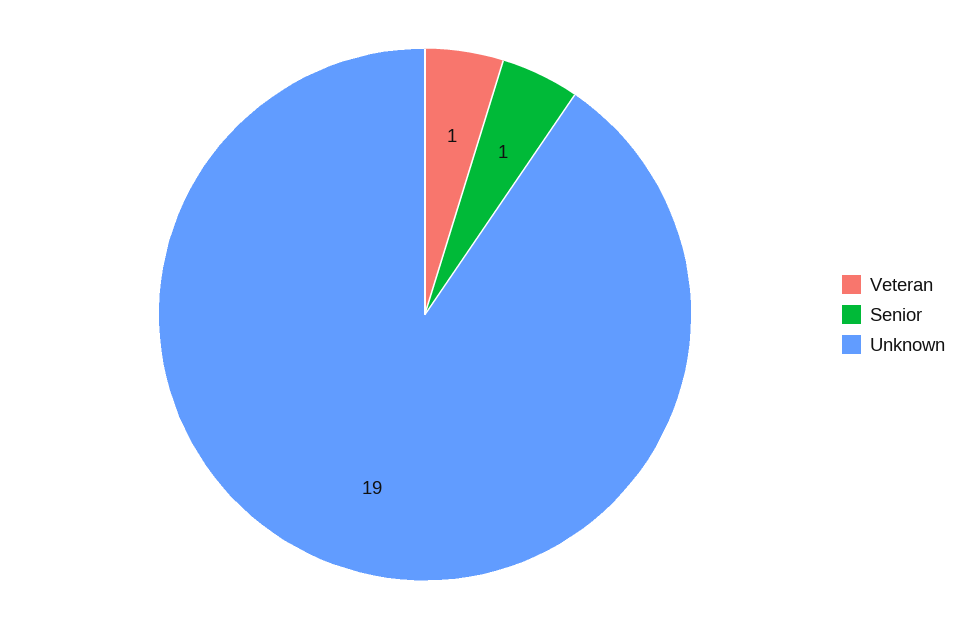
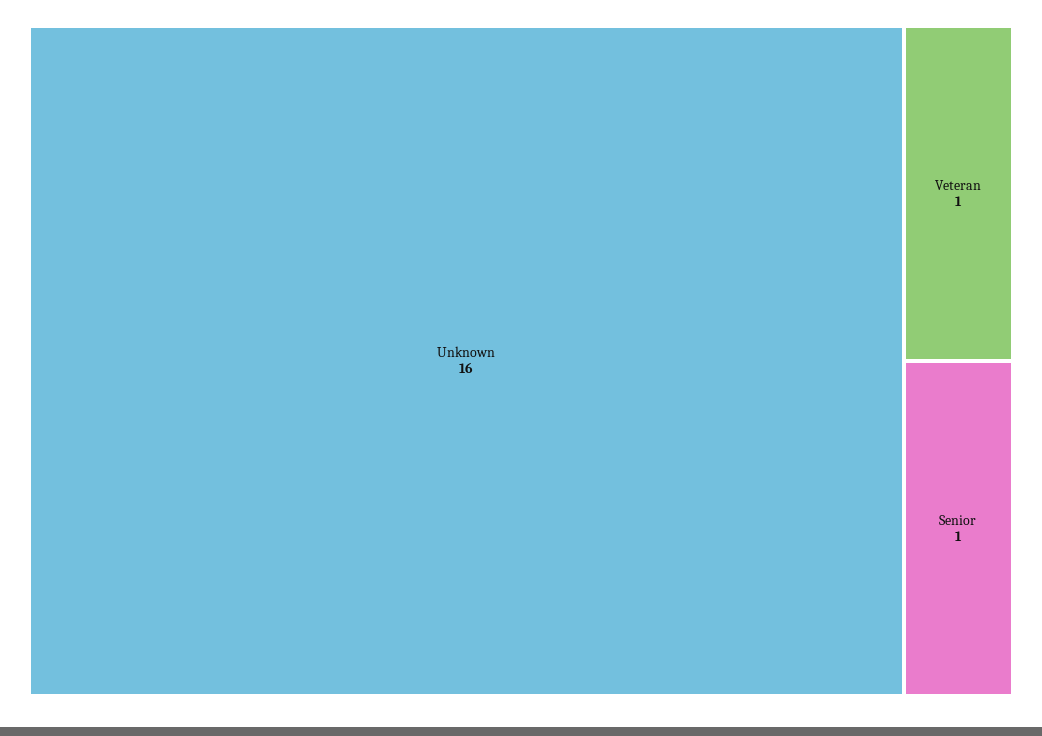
  {
    "Veteran": 1,
    "Senior": 1,
-   "Unknown": 19
+   "Unknown": 16
  }

